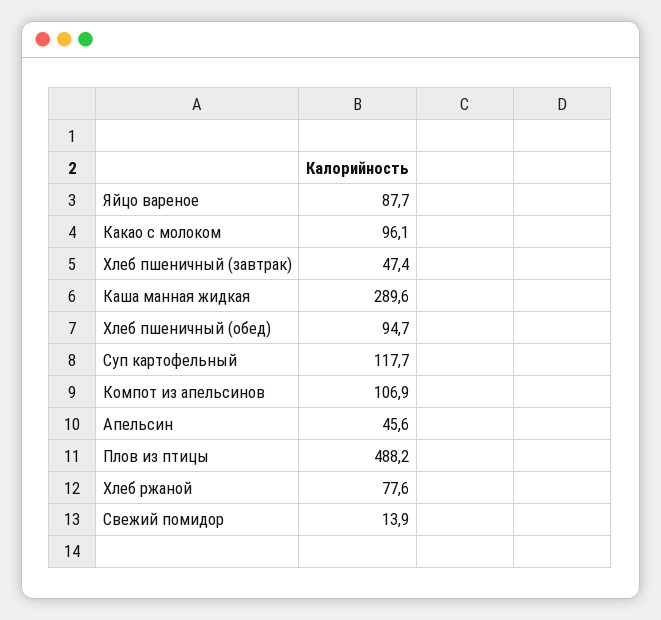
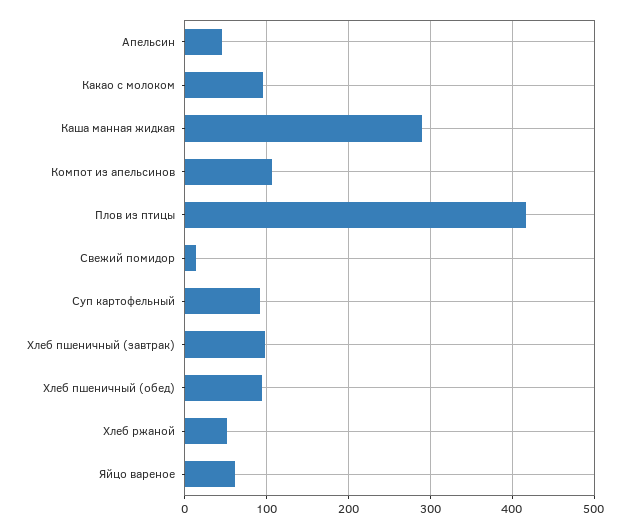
  {
-   "Яйцо вареное": 87.7,
+   "Яйцо вареное": 60,
    "Какао с молоком": 96.1,
-   "Хлеб пшеничный (завтрак)": 47.4,
+   "Хлеб пшеничный (завтрак)": 100,
    "Каша манная жидкая": 289.6,
    "Хлеб пшеничный (обед)": 94.7,
-   "Суп картофельный": 117.7,
+   "Суп картофельный": 90,
    "Компот из апельсинов": 106.9,
    "Апельсин": 45.6,
-   "Плов из птицы": 488.2,
+   "Плов из птицы": 420,
-   "Хлеб ржаной": 77.6,
+   "Хлеб ржаной": 50,
    "Свежий помидор": 13.9
  }

